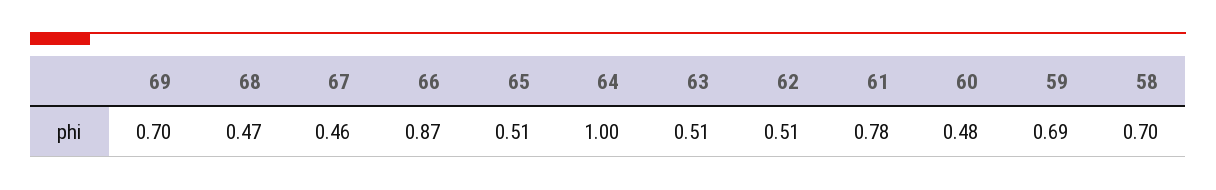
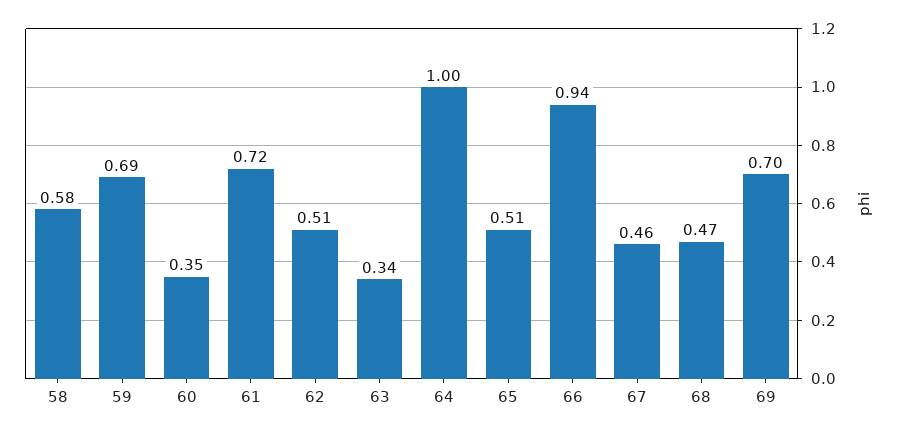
  {
    "69": 0.7,
    "68": 0.47,
    "67": 0.46,
-   "66": 0.87,
+   "66": 0.94,
    "65": 0.51,
    "64": 1,
-   "63": 0.51,
+   "63": 0.34,
    "62": 0.51,
-   "61": 0.78,
+   "61": 0.72,
-   "60": 0.48,
+   "60": 0.35,
    "59": 0.69,
-   "58": 0.7
+   "58": 0.58
  }

